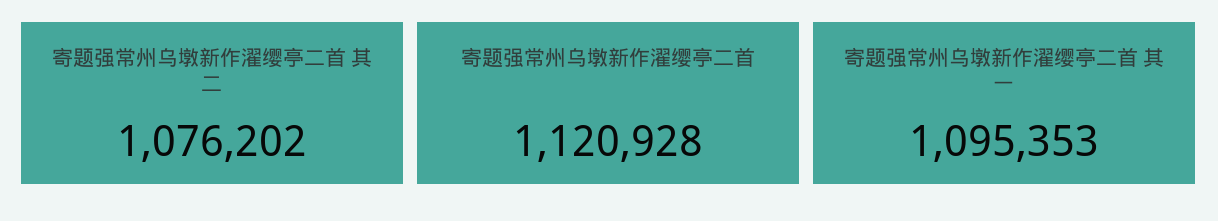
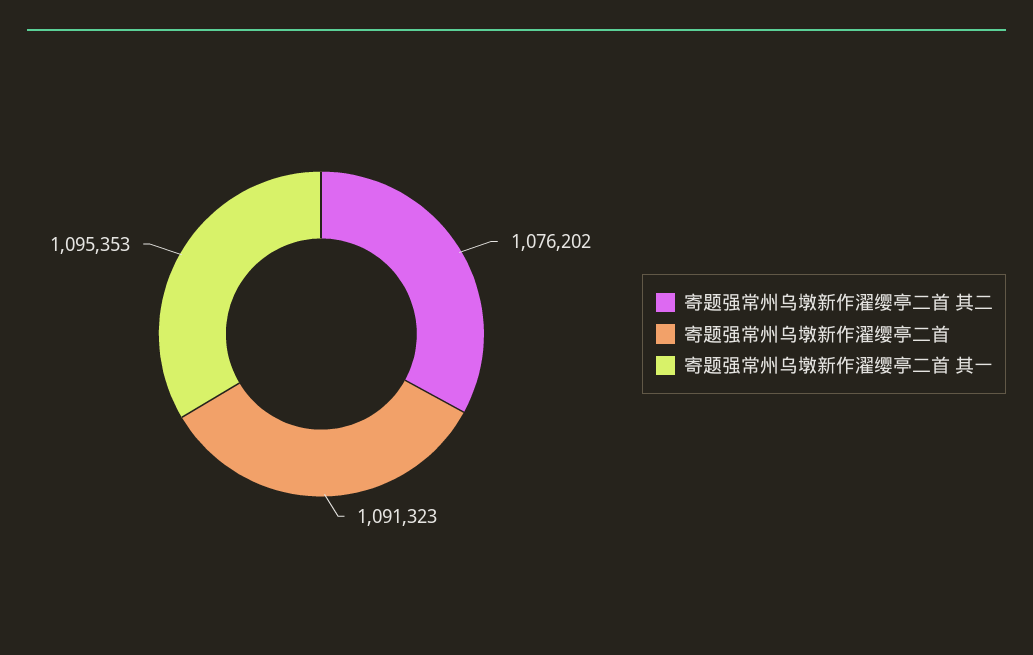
  {
    "寄题强常州乌墩新作濯缨亭二首 其二": 1076202,
-   "寄题强常州乌墩新作濯缨亭二首": 1120928,
+   "寄题强常州乌墩新作濯缨亭二首": 1091323,
    "寄题强常州乌墩新作濯缨亭二首 其一": 1095353
  }

